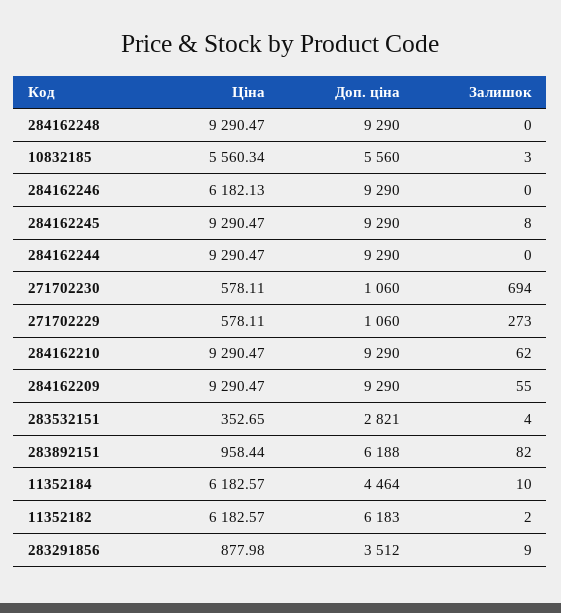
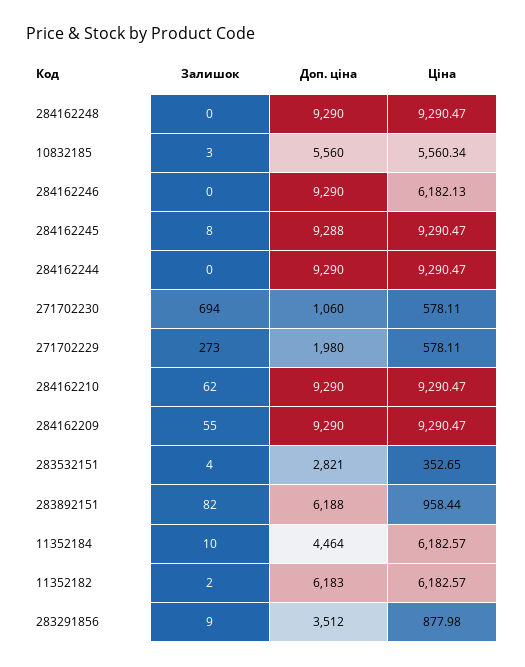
  {
    "Ціна": {
      "284162248": 9290.47,
      "10832185": 5560.34,
      "284162246": 6182.13,
      "284162245": 9290.47,
      "284162244": 9290.47,
      "271702230": 578.11,
      "271702229": 578.11,
      "284162210": 9290.47,
      "284162209": 9290.47,
      "283532151": 352.65,
      "283892151": 958.44,
      "11352184": 6182.57,
      "11352182": 6182.57,
      "283291856": 877.98
    },
    "Доп. ціна": {
      "284162248": 9290,
      "10832185": 5560,
      "284162246": 9290,
-     "284162245": 9290,
+     "284162245": 9288,
      "284162244": 9290,
      "271702230": 1060,
-     "271702229": 1060,
+     "271702229": 1980,
      "284162210": 9290,
      "284162209": 9290,
      "283532151": 2821,
      "283892151": 6188,
      "11352184": 4464,
      "11352182": 6183,
      "283291856": 3512
    },
    "Залишок": {
      "284162248": 0,
      "10832185": 3,
      "284162246": 0,
      "284162245": 8,
      "284162244": 0,
      "271702230": 694,
      "271702229": 273,
      "284162210": 62,
      "284162209": 55,
      "283532151": 4,
      "283892151": 82,
      "11352184": 10,
      "11352182": 2,
      "283291856": 9
    }
  }

